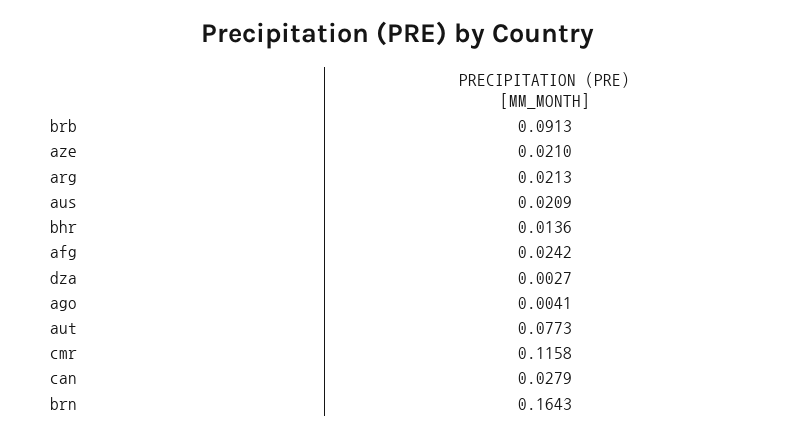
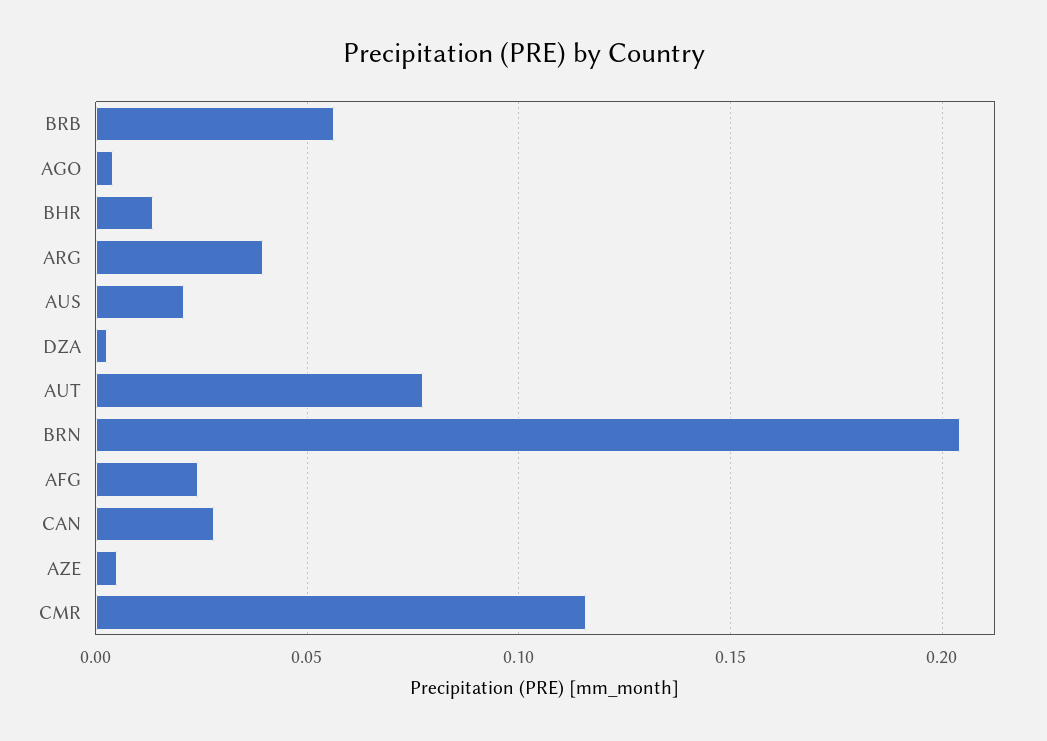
  {
-   "brb": 0.0913,
+   "brb": 0.055,
-   "aze": 0.021,
+   "aze": 0.005,
-   "arg": 0.0213,
+   "arg": 0.04,
    "aus": 0.0209,
    "bhr": 0.0136,
    "afg": 0.0242,
    "dza": 0.0027,
    "ago": 0.0041,
    "aut": 0.0773,
    "cmr": 0.1158,
    "can": 0.0279,
-   "brn": 0.1643
+   "brn": 0.205
  }

